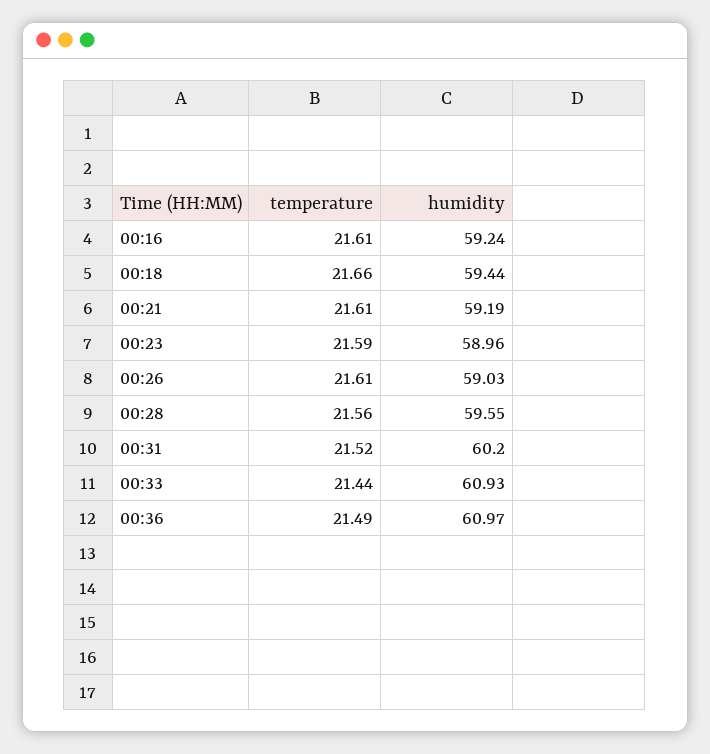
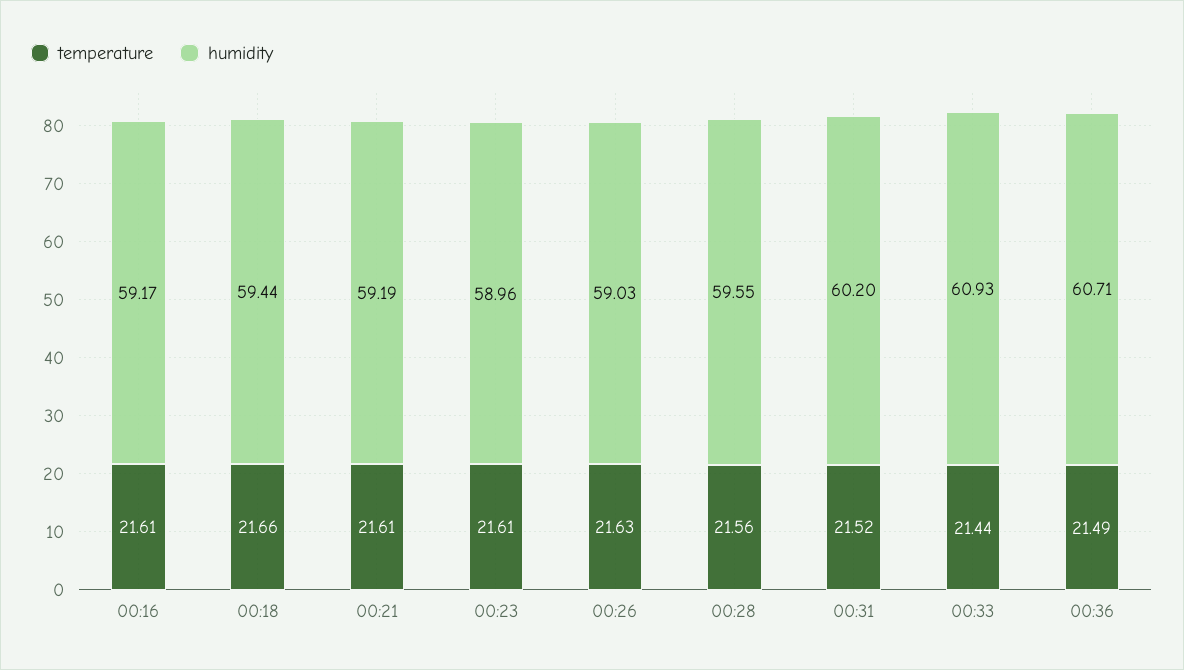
  {
    "temperature": {
      "00:16": 21.61,
      "00:18": 21.66,
      "00:21": 21.61,
-     "00:23": 21.59,
+     "00:23": 21.61,
-     "00:26": 21.61,
+     "00:26": 21.63,
      "00:28": 21.56,
      "00:31": 21.52,
      "00:33": 21.44,
      "00:36": 21.49
    },
    "humidity": {
-     "00:16": 59.24,
+     "00:16": 59.17,
      "00:18": 59.44,
      "00:21": 59.19,
      "00:23": 58.96,
      "00:26": 59.03,
      "00:28": 59.55,
      "00:31": 60.2,
      "00:33": 60.93,
-     "00:36": 60.97
+     "00:36": 60.71
    }
  }

